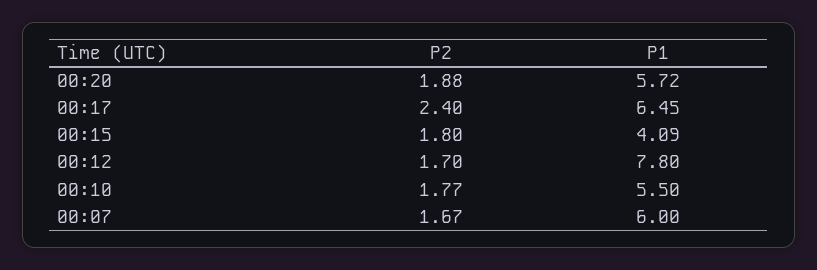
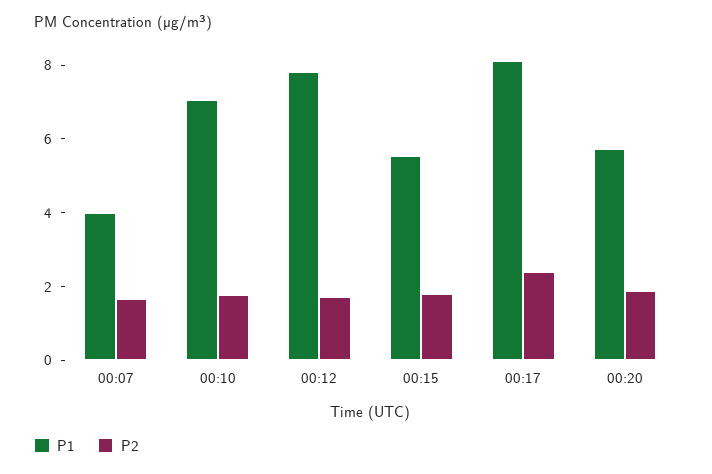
  {
    "P2": {
      "00:20": 1.88,
      "00:17": 2.4,
      "00:15": 1.8,
      "00:12": 1.7,
      "00:10": 1.77,
      "00:07": 1.67
    },
    "P1": {
      "00:20": 5.72,
-     "00:17": 6.45,
+     "00:17": 8,
-     "00:15": 4.09,
+     "00:15": 5.5,
      "00:12": 7.8,
-     "00:10": 5.5,
+     "00:10": 7,
-     "00:07": 6
+     "00:07": 4
    }
  }

